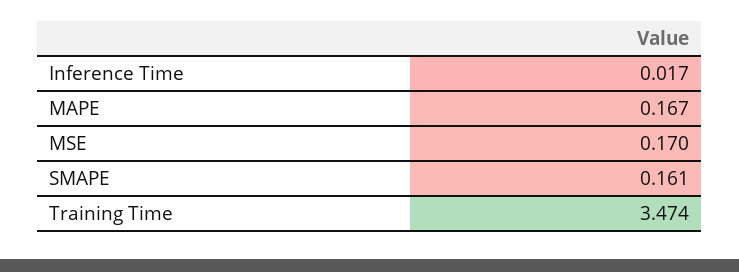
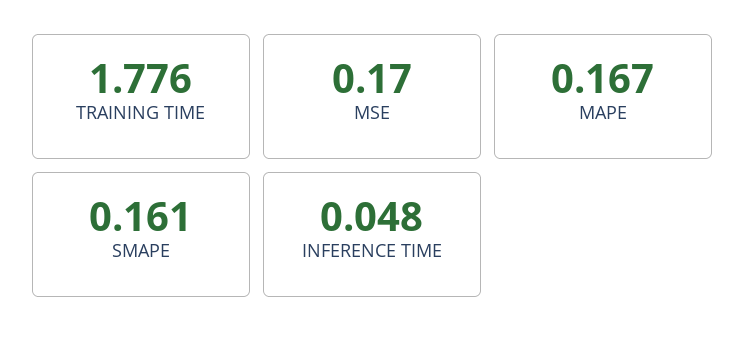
  {
-   "Inference Time": 0.017,
+   "Inference Time": 0.048,
    "MAPE": 0.167,
    "MSE": 0.17,
    "SMAPE": 0.161,
-   "Training Time": 3.474
+   "Training Time": 1.776
  }

